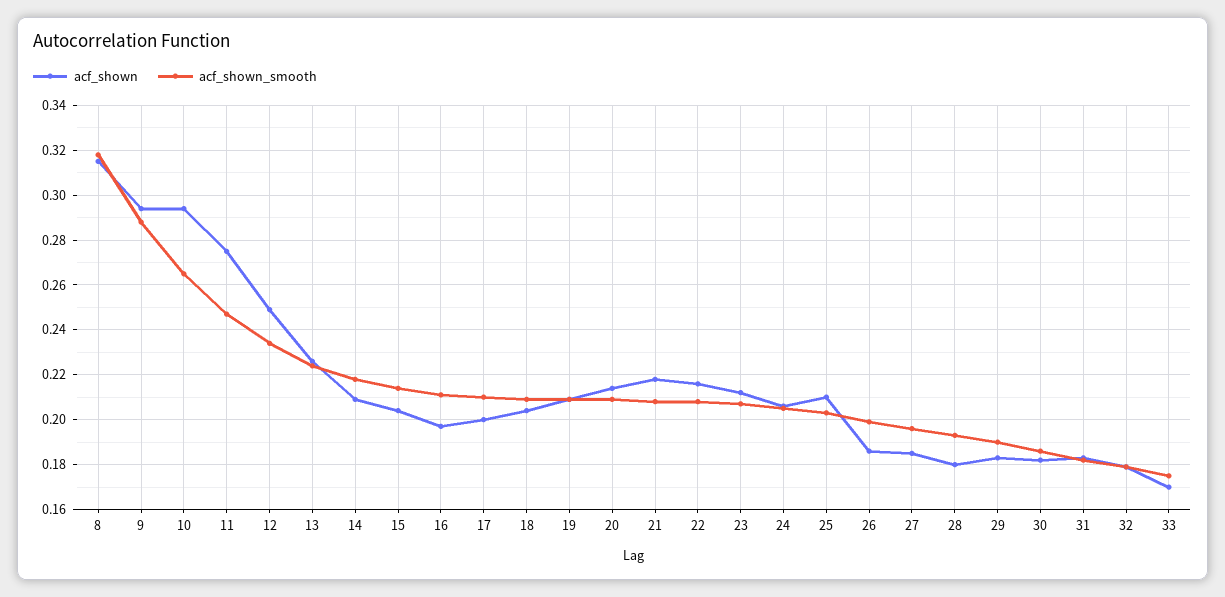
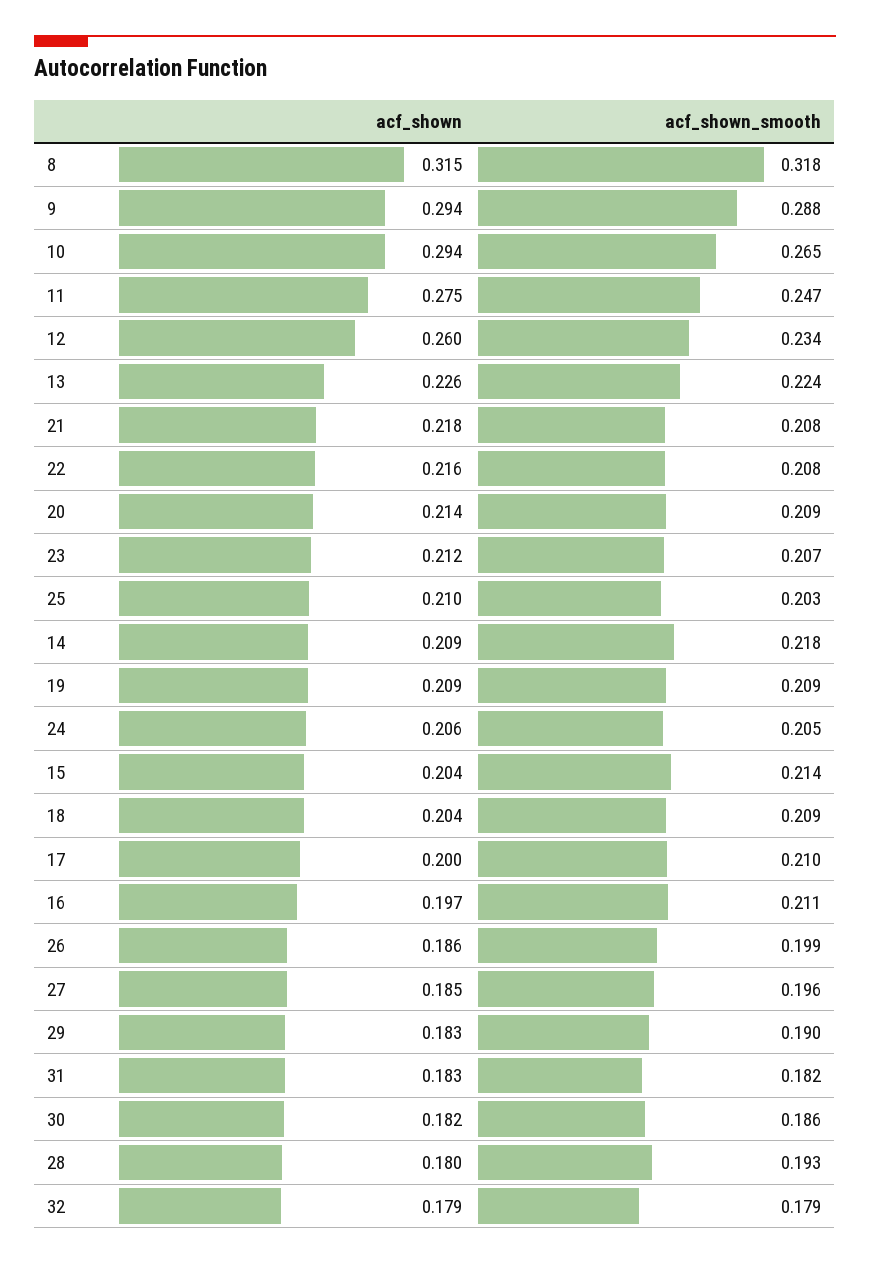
  {
    "acf_shown": {
      "8": 0.315,
      "9": 0.294,
      "10": 0.294,
      "11": 0.275,
-     "12": 0.25,
+     "12": 0.26,
      "13": 0.226,
      "14": 0.209,
      "15": 0.204,
      "16": 0.197,
      "17": 0.2,
      "18": 0.204,
      "19": 0.209,
      "20": 0.214,
      "21": 0.218,
      "22": 0.216,
      "23": 0.212,
      "24": 0.206,
      "25": 0.21,
      "26": 0.186,
      "27": 0.185,
      "28": 0.18,
      "29": 0.183,
      "30": 0.182,
      "31": 0.183,
-     "32": 0.179,
+     "32": 0.179
-     "33": 0.17
    },
    "acf_shown_smooth": {
      "8": 0.318,
      "9": 0.288,
      "10": 0.265,
      "11": 0.247,
      "12": 0.234,
      "13": 0.224,
      "14": 0.218,
      "15": 0.214,
      "16": 0.211,
      "17": 0.21,
      "18": 0.209,
      "19": 0.209,
      "20": 0.209,
      "21": 0.208,
      "22": 0.208,
      "23": 0.207,
      "24": 0.205,
      "25": 0.203,
      "26": 0.199,
      "27": 0.196,
      "28": 0.193,
      "29": 0.19,
      "30": 0.186,
      "31": 0.182,
-     "32": 0.179,
+     "32": 0.179
-     "33": 0.175
    }
  }

